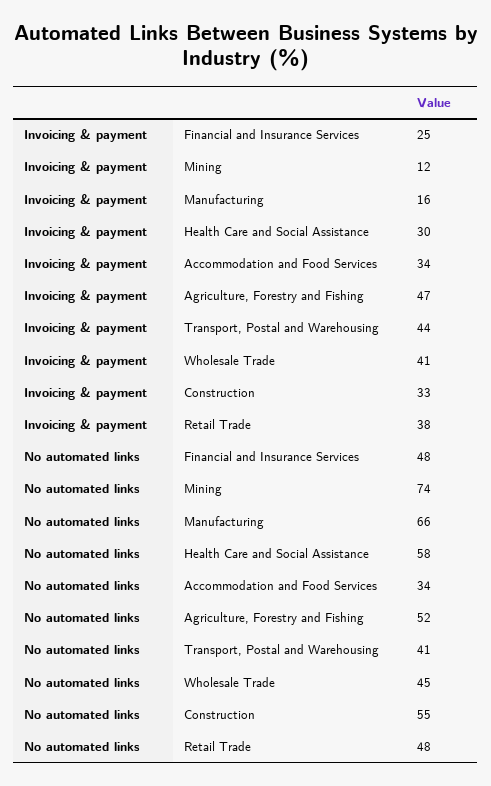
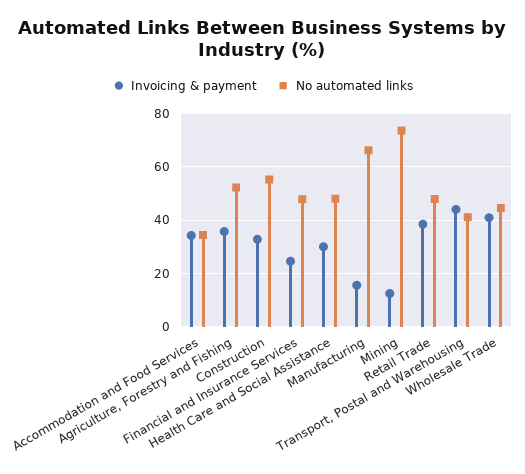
  {
    "Invoicing & payment": {
      "Financial and Insurance Services": 25,
      "Mining": 12,
      "Manufacturing": 16,
      "Health Care and Social Assistance": 30,
      "Accommodation and Food Services": 34,
-     "Agriculture, Forestry and Fishing": 47,
+     "Agriculture, Forestry and Fishing": 35,
      "Transport, Postal and Warehousing": 44,
      "Wholesale Trade": 41,
      "Construction": 33,
      "Retail Trade": 38
    },
    "No automated links": {
      "Financial and Insurance Services": 48,
      "Mining": 74,
      "Manufacturing": 66,
-     "Health Care and Social Assistance": 58,
+     "Health Care and Social Assistance": 47.5,
      "Accommodation and Food Services": 34,
      "Agriculture, Forestry and Fishing": 52,
      "Transport, Postal and Warehousing": 41,
      "Wholesale Trade": 45,
      "Construction": 55,
      "Retail Trade": 48
    }
  }

